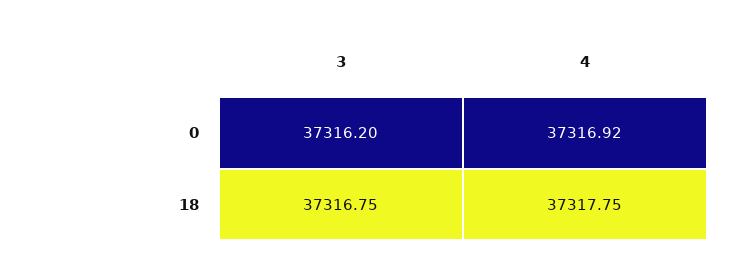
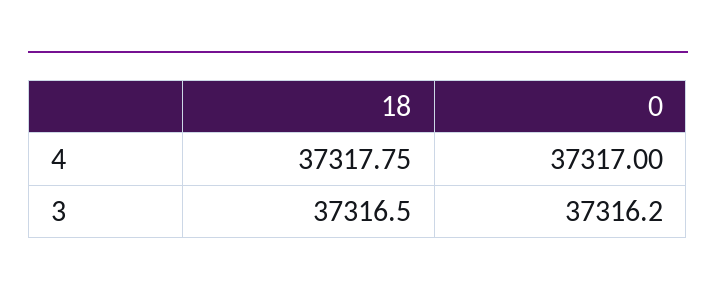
  {
    "3": {
      "0": 37316.2,
-     "18": 37316.75
+     "18": 37316.5
    },
    "4": {
-     "0": 37316.92,
+     "0": 37317,
      "18": 37317.75
    }
  }

